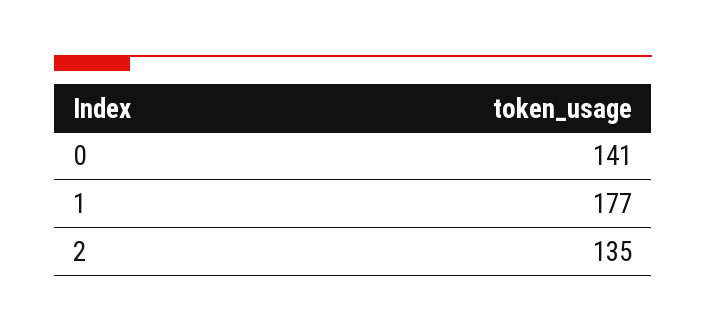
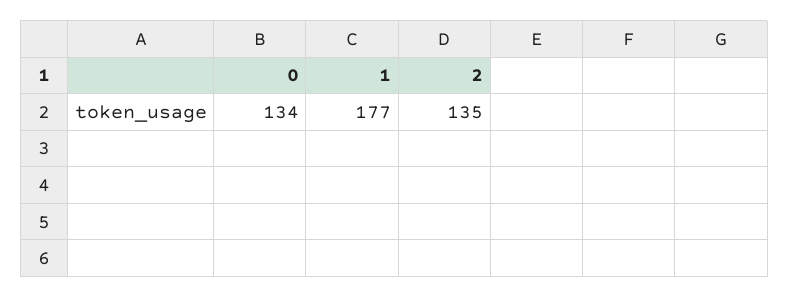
  {
-   "0": 141,
+   "0": 134,
    "1": 177,
    "2": 135
  }

